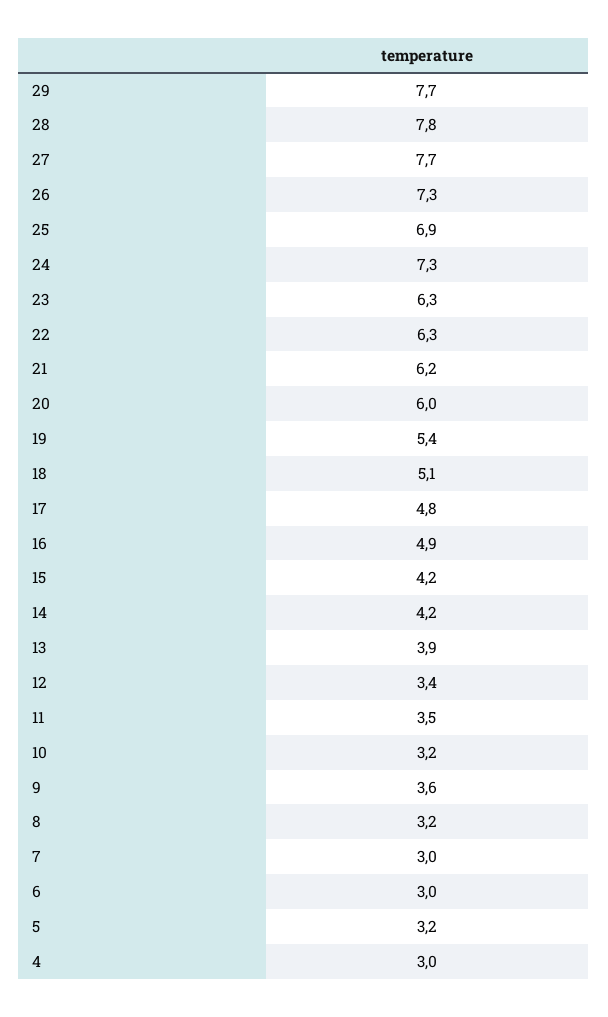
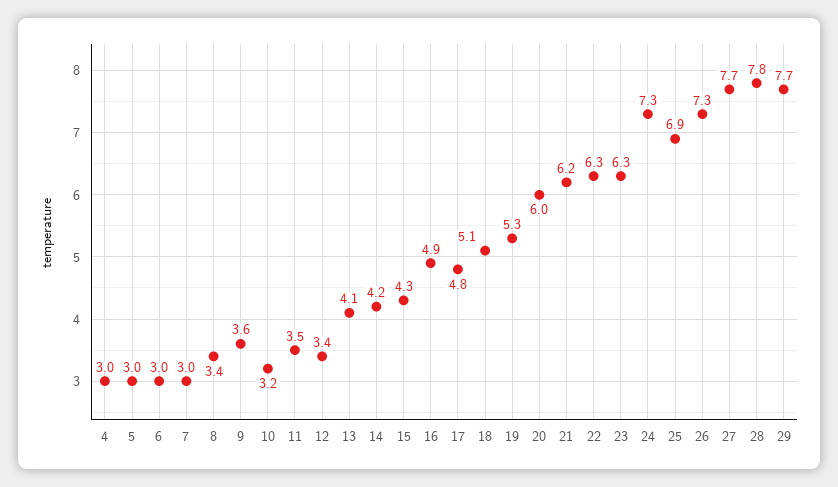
  {
    "29": 7.7,
    "28": 7.8,
    "27": 7.7,
    "26": 7.3,
    "25": 6.9,
    "24": 7.3,
    "23": 6.3,
    "22": 6.3,
    "21": 6.2,
    "20": 6,
-   "19": 5.4,
+   "19": 5.3,
    "18": 5.1,
    "17": 4.8,
    "16": 4.9,
-   "15": 4.2,
+   "15": 4.3,
    "14": 4.2,
-   "13": 3.9,
+   "13": 4.1,
    "12": 3.4,
    "11": 3.5,
    "10": 3.2,
    "9": 3.6,
-   "8": 3.2,
+   "8": 3.4,
    "7": 3,
    "6": 3,
-   "5": 3.2,
+   "5": 3,
    "4": 3
  }

